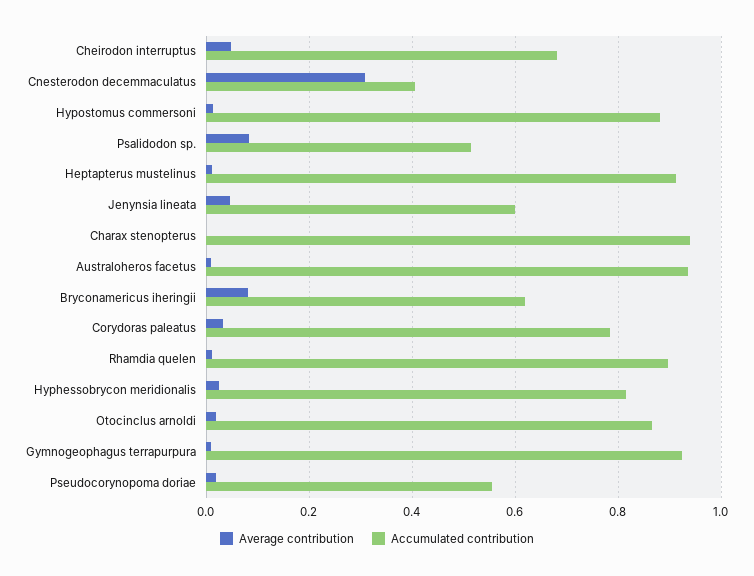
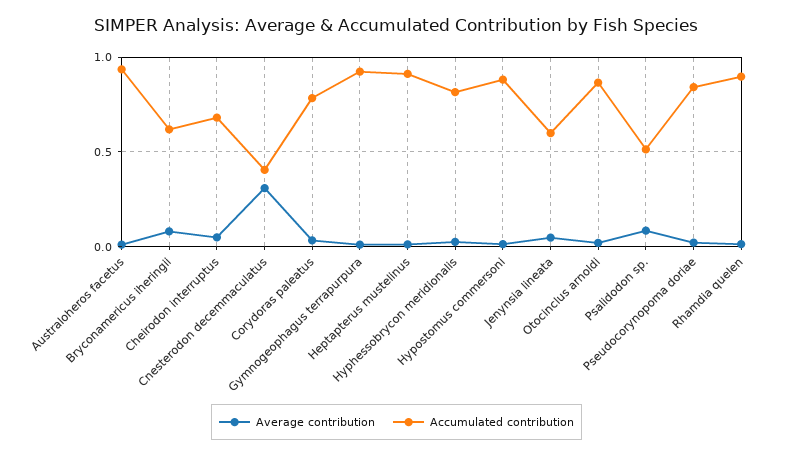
  {
    "Average contribution": {
      "Cheirodon interruptus": 0.04,
      "Cnesterodon decemmaculatus": 0.3,
      "Hypostomus commersoni": 0.02,
      "Psalidodon sp.": 0.08,
      "Heptapterus mustelinus": 0.02,
      "Jenynsia lineata": 0.04,
-     "Charax stenopterus": 0,
      "Australoheros facetus": 0,
      "Bryconamericus iheringii": 0.08,
      "Corydoras paleatus": 0.04,
      "Rhamdia quelen": 0.02,
      "Hyphessobrycon meridionalis": 0.02,
      "Otocinclus arnoldi": 0.02,
      "Gymnogeophagus terrapurpura": 0,
      "Pseudocorynopoma doriae": 0.02
    },
    "Accumulated contribution": {
      "Cheirodon interruptus": 0.68,
      "Cnesterodon decemmaculatus": 0.4,
      "Hypostomus commersoni": 0.88,
      "Psalidodon sp.": 0.52,
      "Heptapterus mustelinus": 0.92,
      "Jenynsia lineata": 0.6,
-     "Charax stenopterus": 0.94,
      "Australoheros facetus": 0.94,
      "Bryconamericus iheringii": 0.62,
      "Corydoras paleatus": 0.78,
      "Rhamdia quelen": 0.9,
      "Hyphessobrycon meridionalis": 0.82,
      "Otocinclus arnoldi": 0.86,
      "Gymnogeophagus terrapurpura": 0.92,
-     "Pseudocorynopoma doriae": 0.56
+     "Pseudocorynopoma doriae": 0.85
    }
  }

